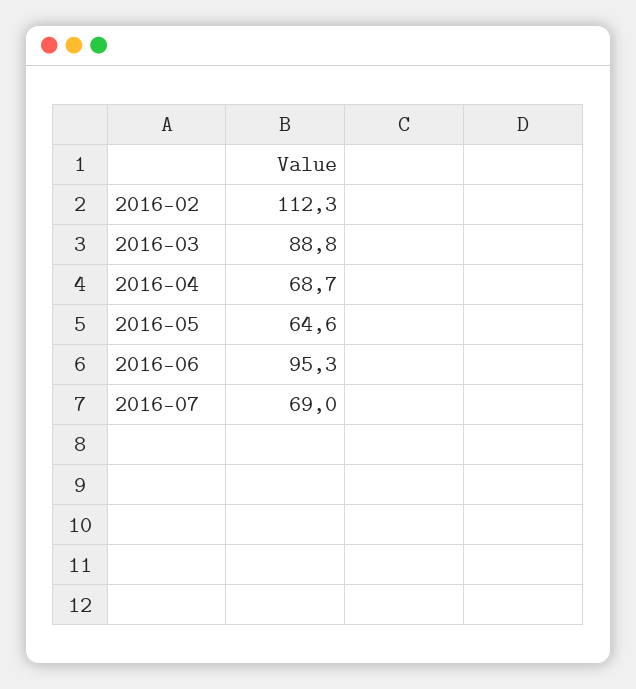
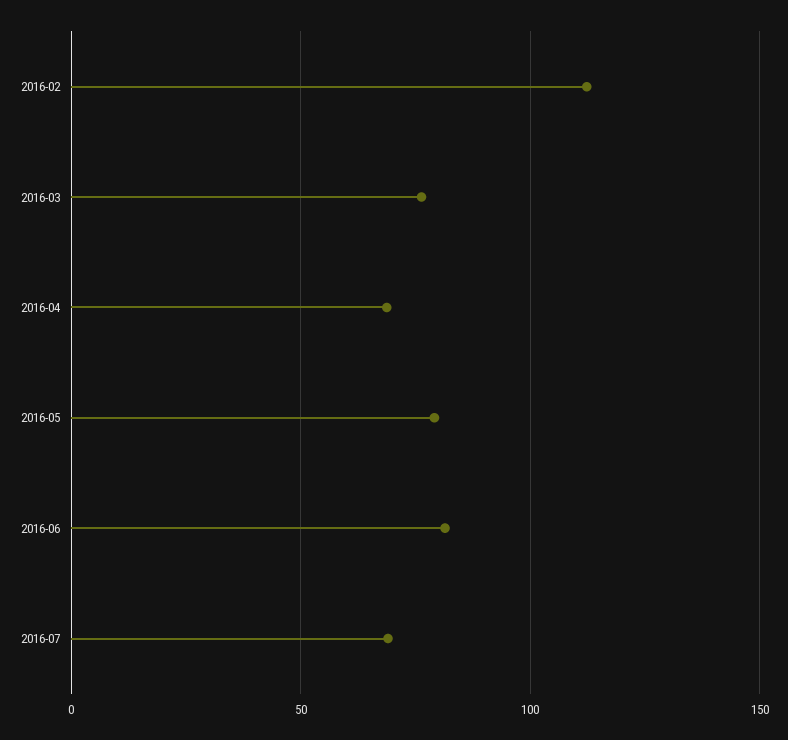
  {
    "2016-02": 112.3,
-   "2016-03": 88.8,
+   "2016-03": 75,
    "2016-04": 68.7,
-   "2016-05": 64.6,
+   "2016-05": 80,
-   "2016-06": 95.3,
+   "2016-06": 80,
    "2016-07": 69
  }

